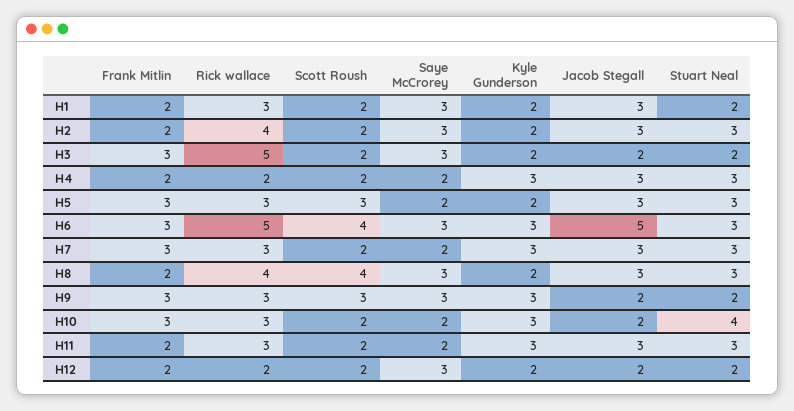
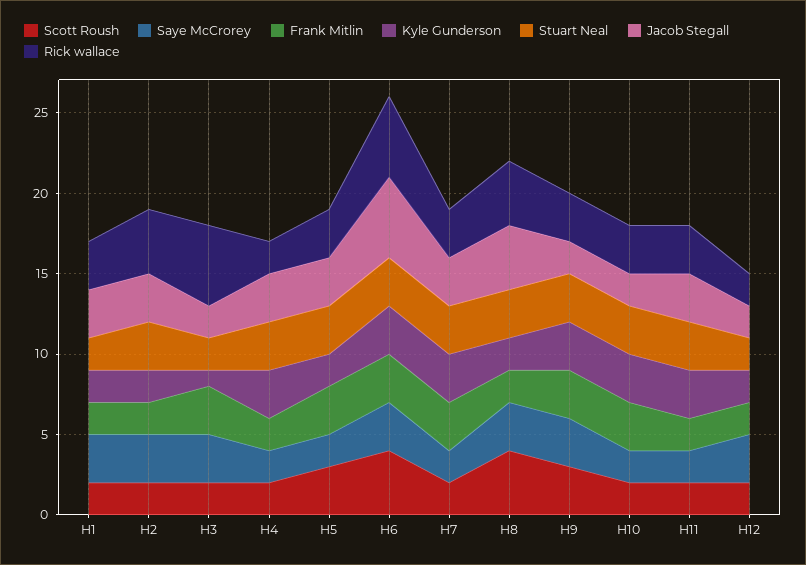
  {
    "Frank Mitlin": {
      "H1": 2,
      "H2": 2,
      "H3": 3,
      "H4": 2,
      "H5": 3,
      "H6": 3,
      "H7": 3,
      "H8": 2,
      "H9": 3,
      "H10": 3,
      "H11": 2,
      "H12": 2
    },
    "Rick wallace": {
      "H1": 3,
      "H2": 4,
      "H3": 5,
      "H4": 2,
      "H5": 3,
      "H6": 5,
      "H7": 3,
      "H8": 4,
      "H9": 3,
      "H10": 3,
      "H11": 3,
      "H12": 2
    },
    "Scott Roush": {
      "H1": 2,
      "H2": 2,
      "H3": 2,
      "H4": 2,
      "H5": 3,
      "H6": 4,
      "H7": 2,
      "H8": 4,
      "H9": 3,
      "H10": 2,
      "H11": 2,
      "H12": 2
    },
    "Saye McCrorey": {
      "H1": 3,
      "H2": 3,
      "H3": 3,
      "H4": 2,
      "H5": 2,
      "H6": 3,
      "H7": 2,
      "H8": 3,
      "H9": 3,
      "H10": 2,
      "H11": 2,
      "H12": 3
    },
    "Kyle Gunderson": {
      "H1": 2,
      "H2": 2,
-     "H3": 2,
+     "H3": 1,
      "H4": 3,
      "H5": 2,
      "H6": 3,
      "H7": 3,
      "H8": 2,
      "H9": 3,
      "H10": 3,
      "H11": 3,
      "H12": 2
    },
    "Jacob Stegall": {
      "H1": 3,
      "H2": 3,
      "H3": 2,
      "H4": 3,
      "H5": 3,
      "H6": 5,
      "H7": 3,
-     "H8": 3,
+     "H8": 4,
      "H9": 2,
      "H10": 2,
      "H11": 3,
      "H12": 2
    },
    "Stuart Neal": {
      "H1": 2,
      "H2": 3,
      "H3": 2,
      "H4": 3,
      "H5": 3,
      "H6": 3,
      "H7": 3,
      "H8": 3,
-     "H9": 2,
+     "H9": 3,
-     "H10": 4,
+     "H10": 3,
      "H11": 3,
      "H12": 2
    }
  }

